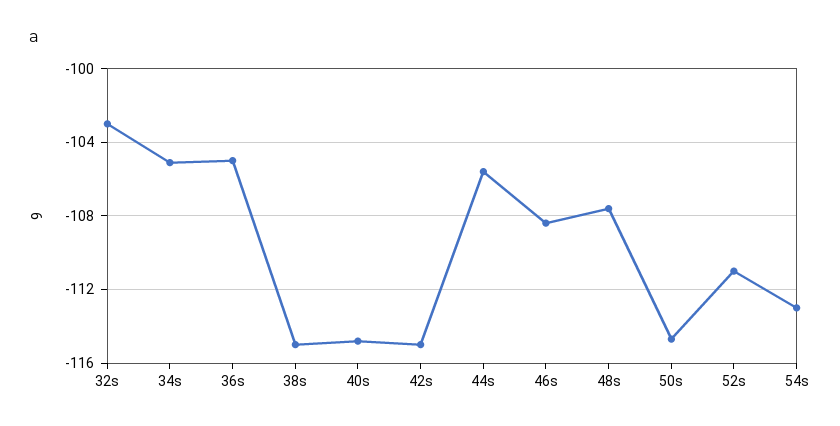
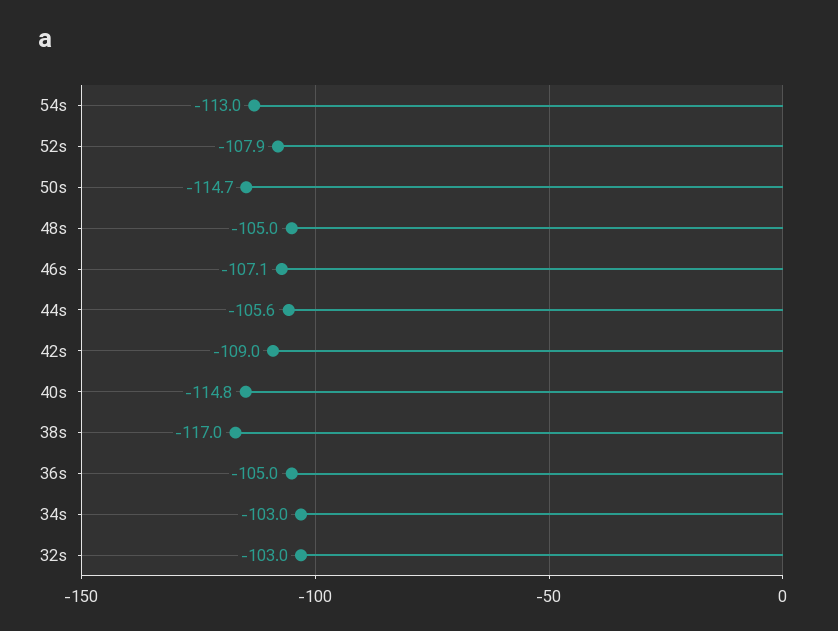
  {
    "32s": -103,
-   "34s": -105,
+   "34s": -103,
    "36s": -105,
-   "38s": -115,
+   "38s": -117,
    "40s": -114.8,
-   "42s": -115,
+   "42s": -109,
    "44s": -105.6,
-   "46s": -108.5,
+   "46s": -107.1,
-   "48s": -107.5,
+   "48s": -105,
    "50s": -114.7,
-   "52s": -111,
+   "52s": -107.9,
    "54s": -113
  }

